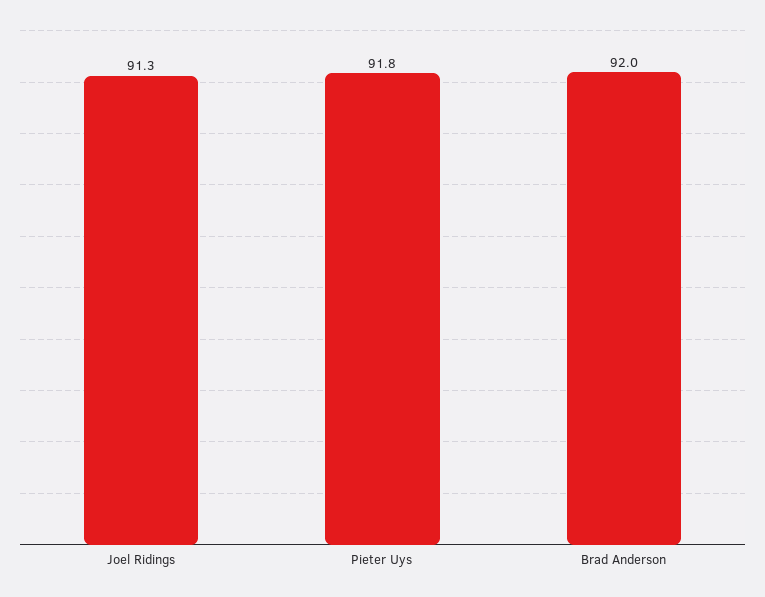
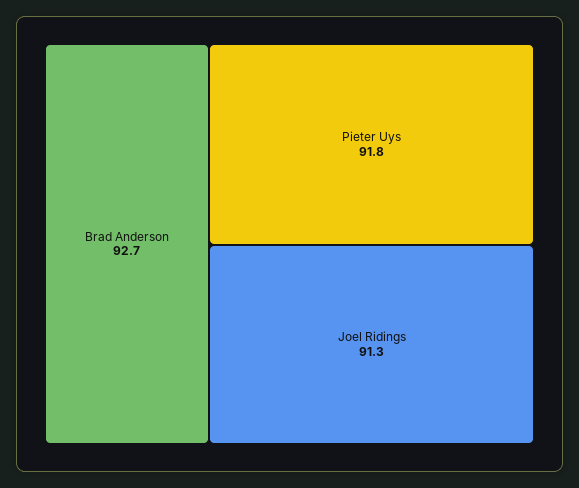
  {
    "Joel Ridings": 91.3,
    "Pieter Uys": 91.8,
-   "Brad Anderson": 92
+   "Brad Anderson": 92.7
  }

